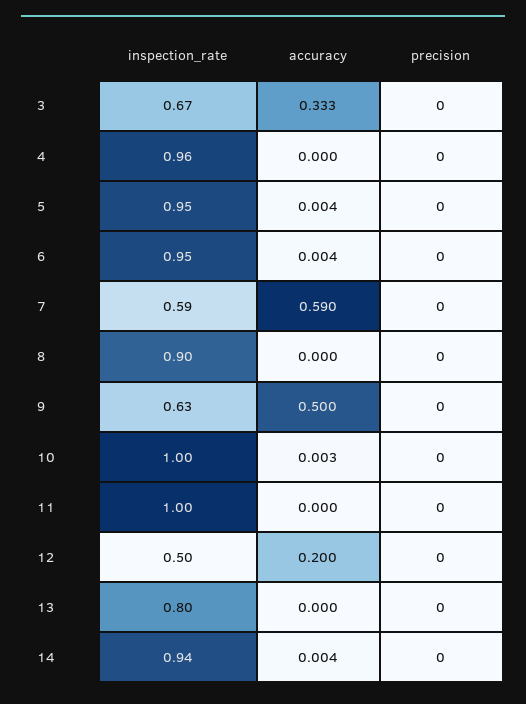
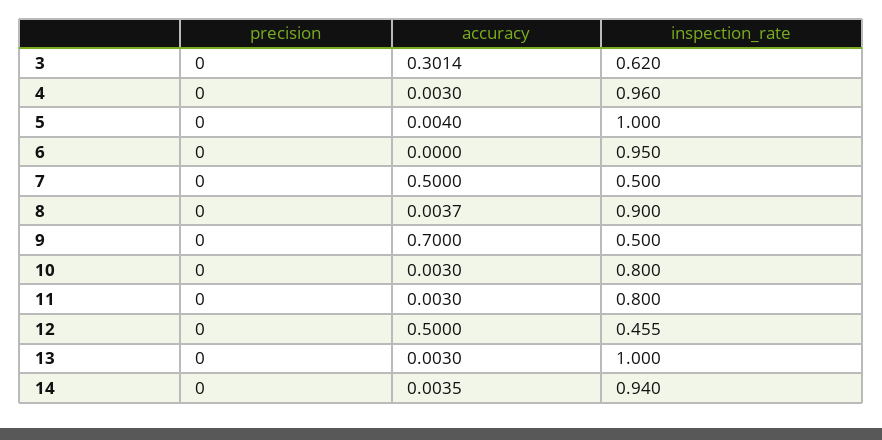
  {
    "inspection_rate": {
-     "3": 0.67,
+     "3": 0.62,
      "4": 0.96,
-     "5": 0.95,
+     "5": 1,
      "6": 0.95,
-     "7": 0.59,
+     "7": 0.5,
      "8": 0.9,
-     "9": 0.63,
+     "9": 0.5,
-     "10": 1,
+     "10": 0.8,
-     "11": 1,
+     "11": 0.8,
-     "12": 0.5,
+     "12": 0.455,
-     "13": 0.8,
+     "13": 1,
      "14": 0.94
    },
    "accuracy": {
-     "3": 0.333,
+     "3": 0.3014,
-     "4": 0,
+     "4": 0.003,
      "5": 0.004,
-     "6": 0.004,
+     "6": 0,
-     "7": 0.59,
+     "7": 0.5,
-     "8": 0,
+     "8": 0.0037,
-     "9": 0.5,
+     "9": 0.7,
      "10": 0.003,
-     "11": 0,
+     "11": 0.003,
-     "12": 0.2,
+     "12": 0.5,
-     "13": 0,
+     "13": 0.003,
      "14": 0.0035
    },
    "precision": {
      "3": 0,
      "4": 0,
      "5": 0,
      "6": 0,
      "7": 0,
      "8": 0,
      "9": 0,
      "10": 0,
      "11": 0,
      "12": 0,
      "13": 0,
      "14": 0
    }
  }

